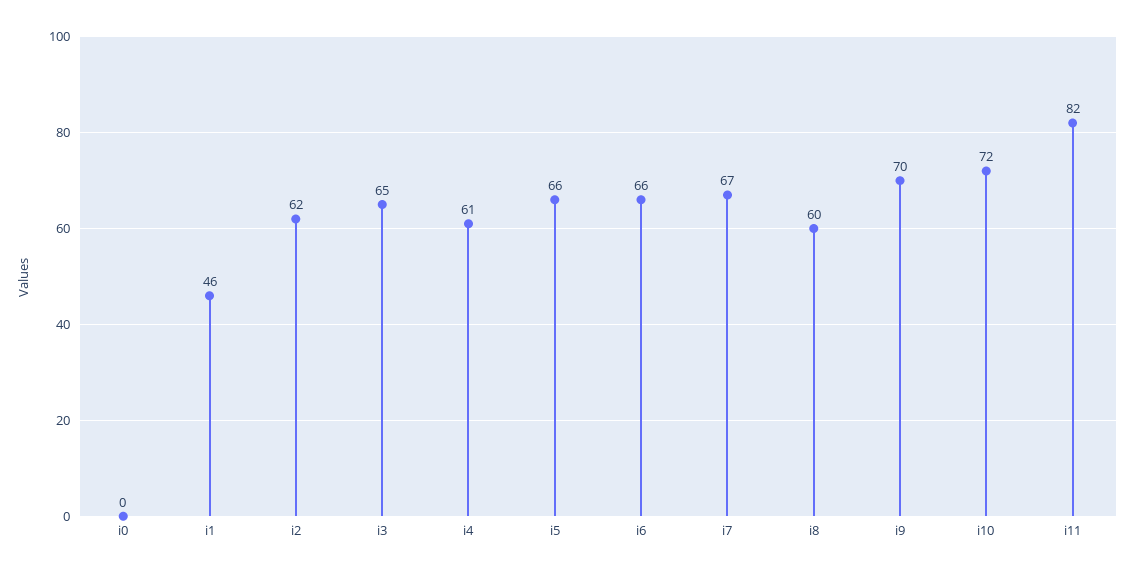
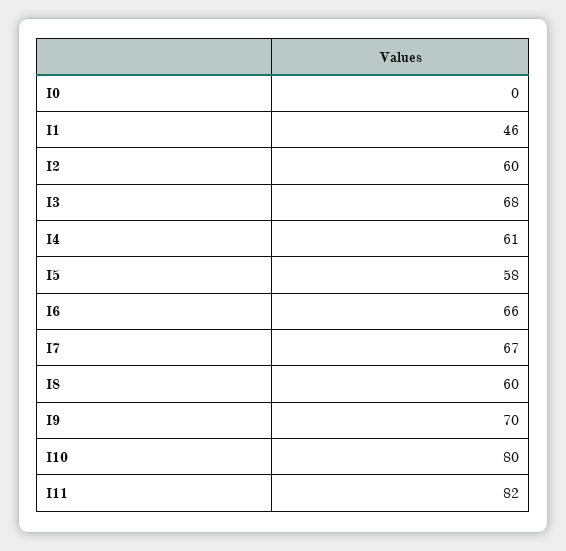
  {
    "i0": 0,
    "i1": 46,
-   "i2": 62,
+   "i2": 60,
-   "i3": 65,
+   "i3": 68,
    "i4": 61,
-   "i5": 66,
+   "i5": 58,
    "i6": 66,
    "i7": 67,
    "i8": 60,
    "i9": 70,
-   "i10": 72,
+   "i10": 80,
    "i11": 82
  }

